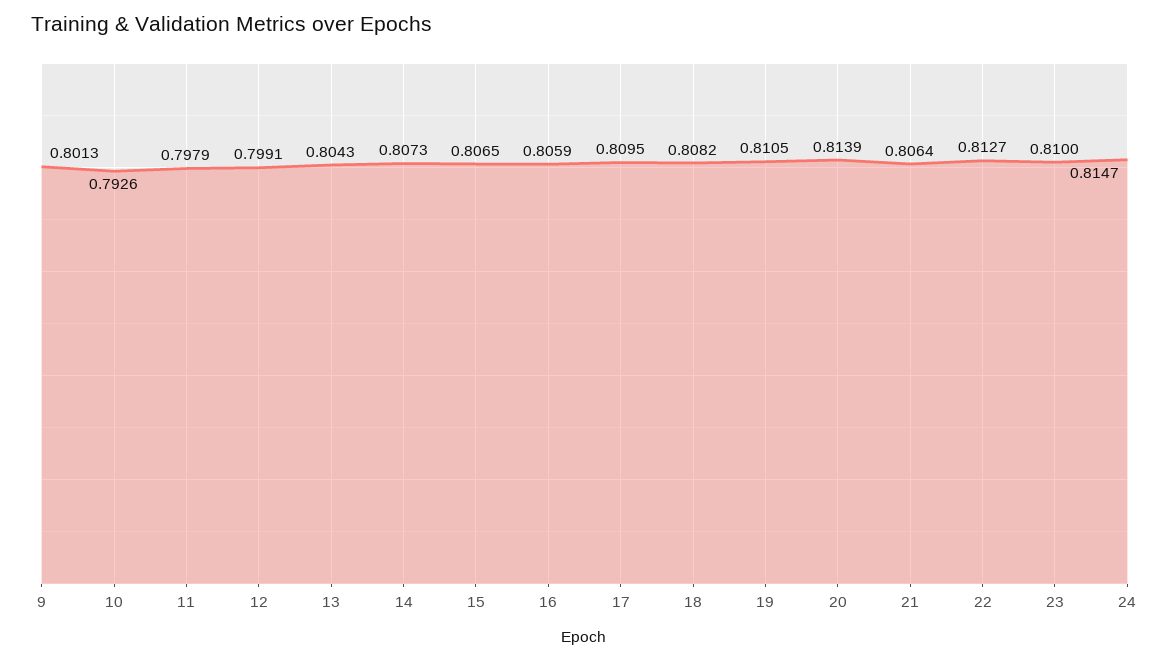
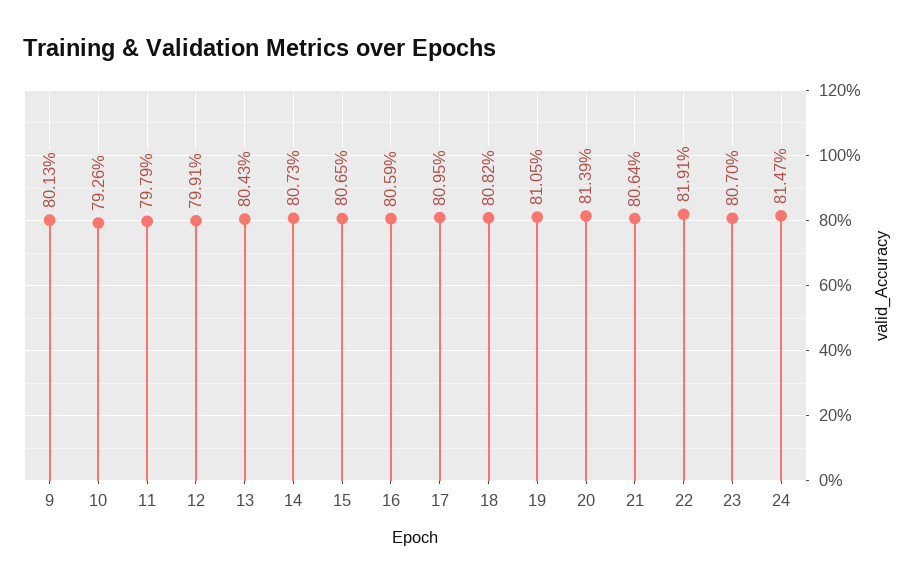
  {
    "9": 0.8013,
    "10": 0.7926,
    "11": 0.7979,
    "12": 0.7991,
    "13": 0.8043,
    "14": 0.8073,
    "15": 0.8065,
    "16": 0.8059,
    "17": 0.8095,
    "18": 0.8082,
    "19": 0.8105,
    "20": 0.8139,
    "21": 0.8064,
-   "22": 0.8127,
+   "22": 0.8191,
-   "23": 0.81,
+   "23": 0.807,
    "24": 0.8147
  }

